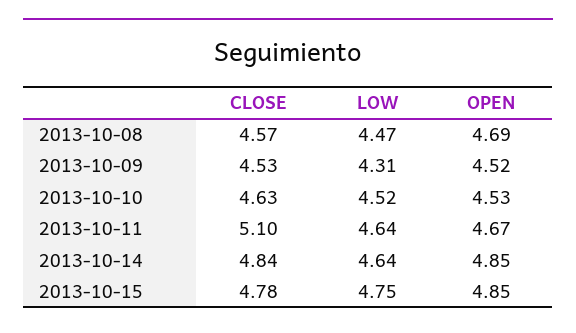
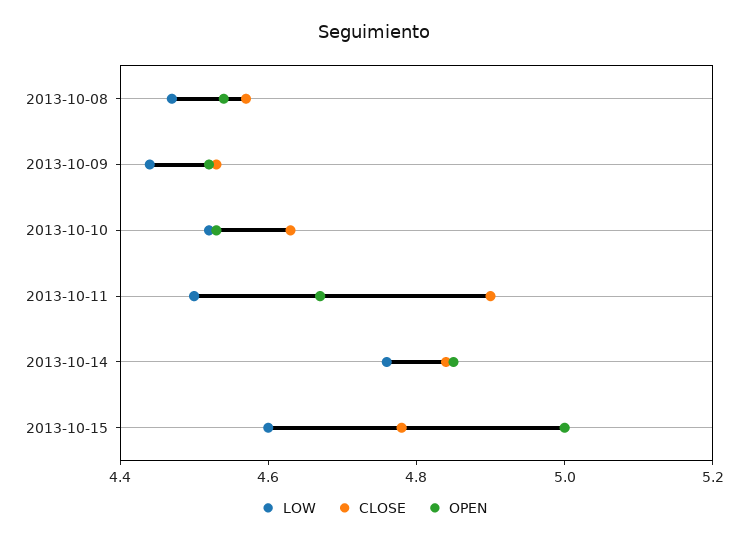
  {
    "CLOSE": {
      "2013-10-08": 4.57,
      "2013-10-09": 4.53,
      "2013-10-10": 4.63,
-     "2013-10-11": 5.1,
+     "2013-10-11": 4.9,
      "2013-10-14": 4.84,
      "2013-10-15": 4.78
    },
    "LOW": {
      "2013-10-08": 4.47,
-     "2013-10-09": 4.31,
+     "2013-10-09": 4.45,
      "2013-10-10": 4.52,
-     "2013-10-11": 4.64,
+     "2013-10-11": 4.5,
-     "2013-10-14": 4.64,
+     "2013-10-14": 4.75,
-     "2013-10-15": 4.75
+     "2013-10-15": 4.6
    },
    "OPEN": {
-     "2013-10-08": 4.69,
+     "2013-10-08": 4.55,
      "2013-10-09": 4.52,
      "2013-10-10": 4.53,
      "2013-10-11": 4.67,
      "2013-10-14": 4.85,
-     "2013-10-15": 4.85
+     "2013-10-15": 5
    }
  }

